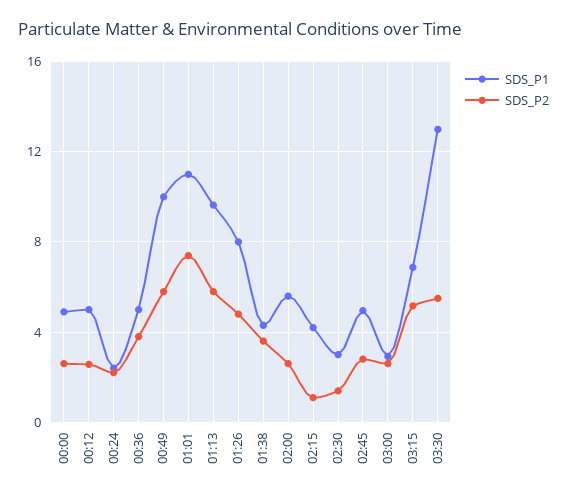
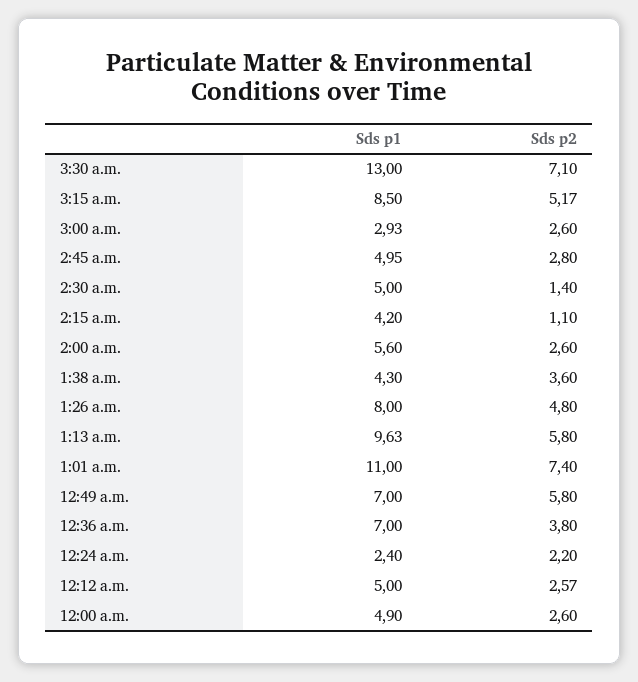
  {
    "SDS_P1": {
      "00:00": 4.9,
      "00:12": 5,
      "00:24": 2.4,
-     "00:36": 5,
+     "00:36": 7,
-     "00:49": 10,
+     "00:49": 7,
      "01:01": 11,
      "01:13": 9.63,
      "01:26": 8,
      "01:38": 4.3,
      "02:00": 5.6,
      "02:15": 4.2,
-     "02:30": 3,
+     "02:30": 5,
      "02:45": 4.95,
      "03:00": 2.93,
-     "03:15": 7,
+     "03:15": 8.5,
      "03:30": 13
    },
    "SDS_P2": {
      "00:00": 2.6,
      "00:12": 2.57,
      "00:24": 2.2,
      "00:36": 3.8,
      "00:49": 5.8,
      "01:01": 7.4,
      "01:13": 5.8,
      "01:26": 4.8,
      "01:38": 3.6,
      "02:00": 2.6,
      "02:15": 1.1,
      "02:30": 1.4,
      "02:45": 2.8,
      "03:00": 2.6,
      "03:15": 5.17,
-     "03:30": 5.5
+     "03:30": 7.1
    }
  }

